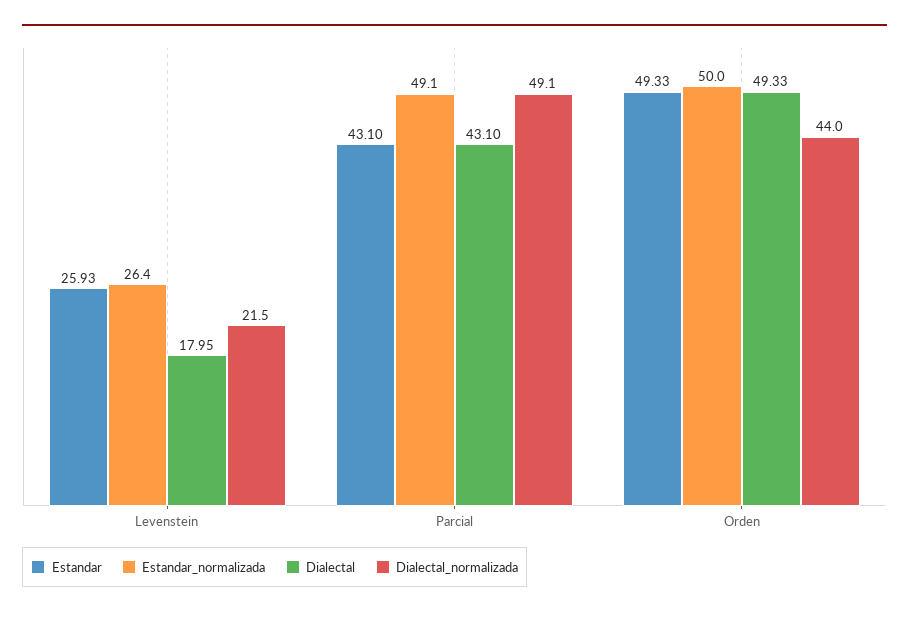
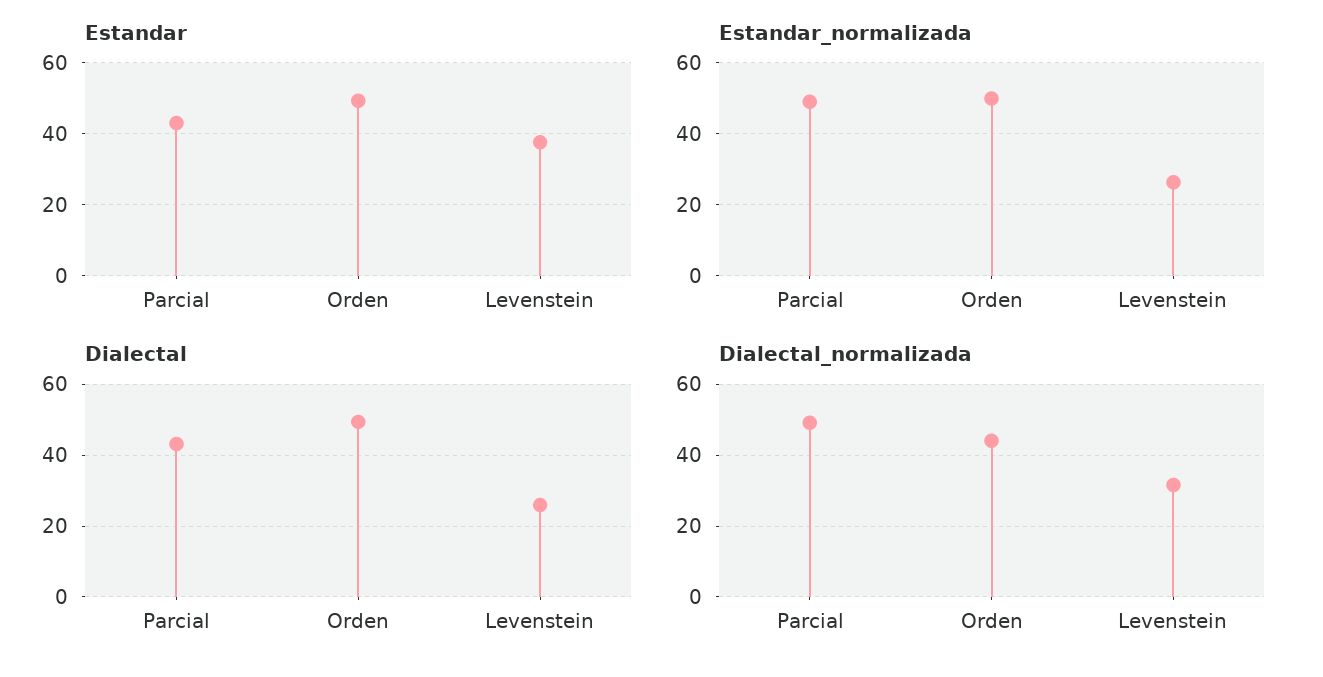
  {
    "Estandar": {
-     "Levenstein": 25.93,
+     "Levenstein": 38,
      "Parcial": 43.1,
      "Orden": 49.33
    },
    "Estandar_normalizada": {
      "Levenstein": 26.4,
      "Parcial": 49.1,
      "Orden": 50
    },
    "Dialectal": {
-     "Levenstein": 17.95,
+     "Levenstein": 26,
      "Parcial": 43.1,
      "Orden": 49.33
    },
    "Dialectal_normalizada": {
-     "Levenstein": 21.5,
+     "Levenstein": 32,
      "Parcial": 49.1,
      "Orden": 44
    }
  }

